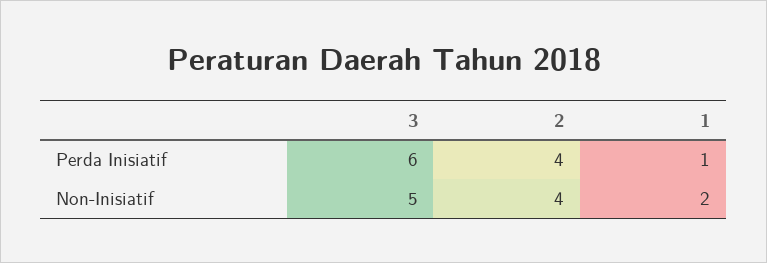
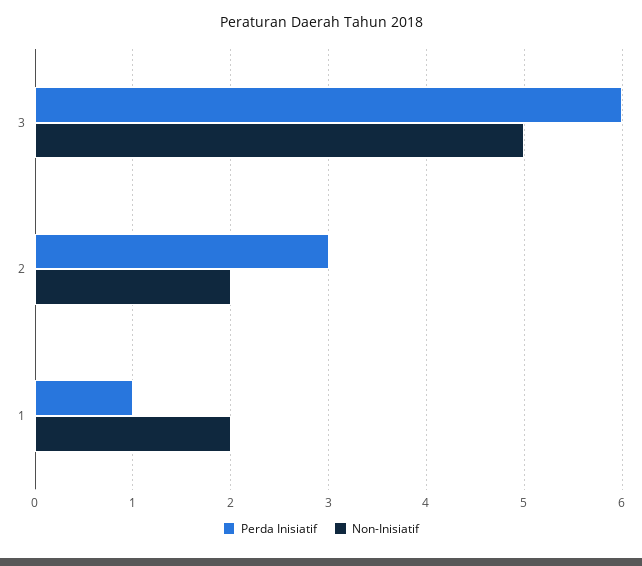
  {
    "Perda Inisiatif": {
      "3": 6,
-     "2": 4,
+     "2": 3,
      "1": 1
    },
    "Non-Inisiatif": {
      "3": 5,
-     "2": 4,
+     "2": 2,
      "1": 2
    }
  }

